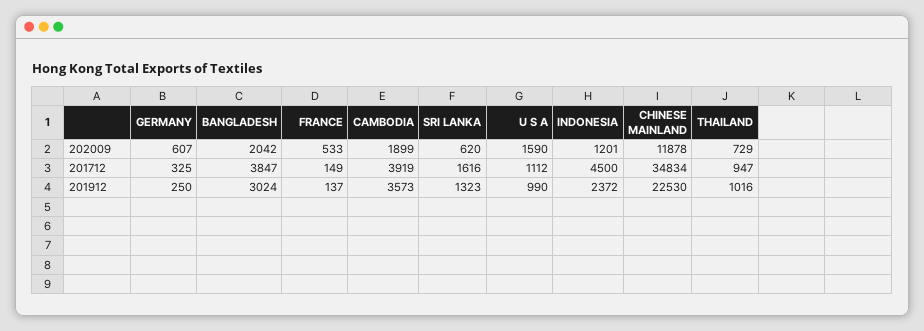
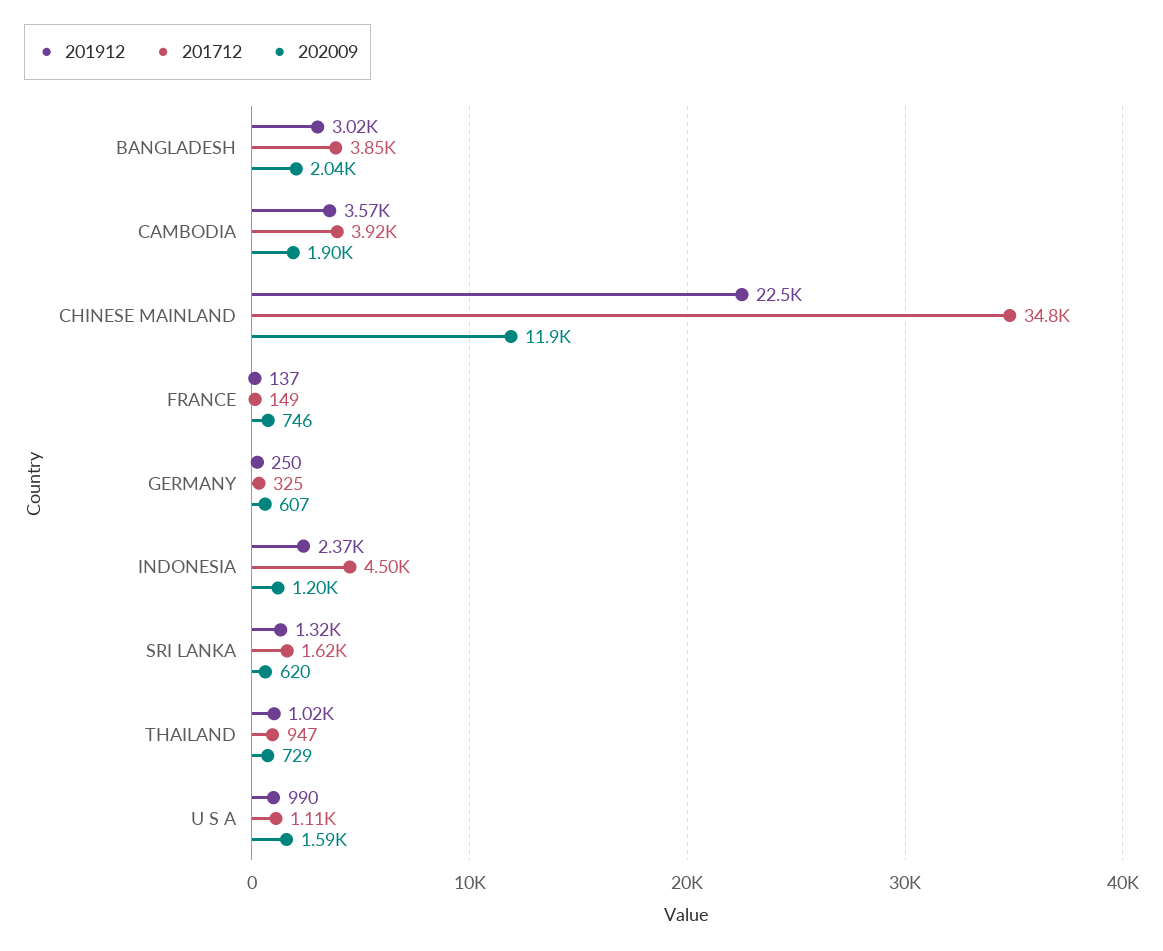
  {
    "202009": {
      "GERMANY": 607,
      "BANGLADESH": 2042,
-     "FRANCE": 533,
+     "FRANCE": 746,
      "CAMBODIA": 1899,
      "SRI LANKA": 620,
      "U S A": 1590,
      "INDONESIA": 1201,
      "CHINESE MAINLAND": 11878,
      "THAILAND": 729
    },
    "201712": {
      "GERMANY": 325,
      "BANGLADESH": 3847,
      "FRANCE": 149,
      "CAMBODIA": 3919,
      "SRI LANKA": 1616,
      "U S A": 1112,
      "INDONESIA": 4500,
      "CHINESE MAINLAND": 34834,
      "THAILAND": 947
    },
    "201912": {
      "GERMANY": 250,
      "BANGLADESH": 3024,
      "FRANCE": 137,
      "CAMBODIA": 3573,
      "SRI LANKA": 1323,
      "U S A": 990,
      "INDONESIA": 2372,
      "CHINESE MAINLAND": 22530,
      "THAILAND": 1016
    }
  }

